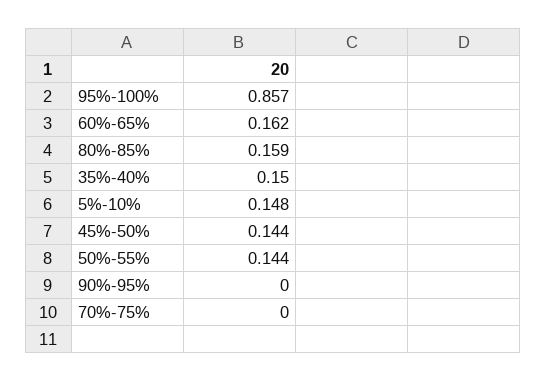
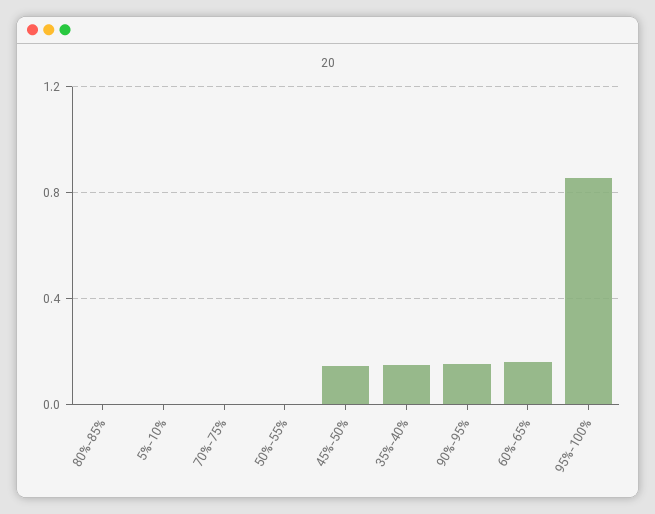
  {
    "95%-100%": 0.857,
    "60%-65%": 0.162,
-   "80%-85%": 0.159,
+   "80%-85%": 0,
    "35%-40%": 0.15,
-   "5%-10%": 0.148,
+   "5%-10%": 0,
    "45%-50%": 0.144,
-   "50%-55%": 0.144,
+   "50%-55%": 0,
-   "90%-95%": 0,
+   "90%-95%": 0.15,
    "70%-75%": 0
  }

